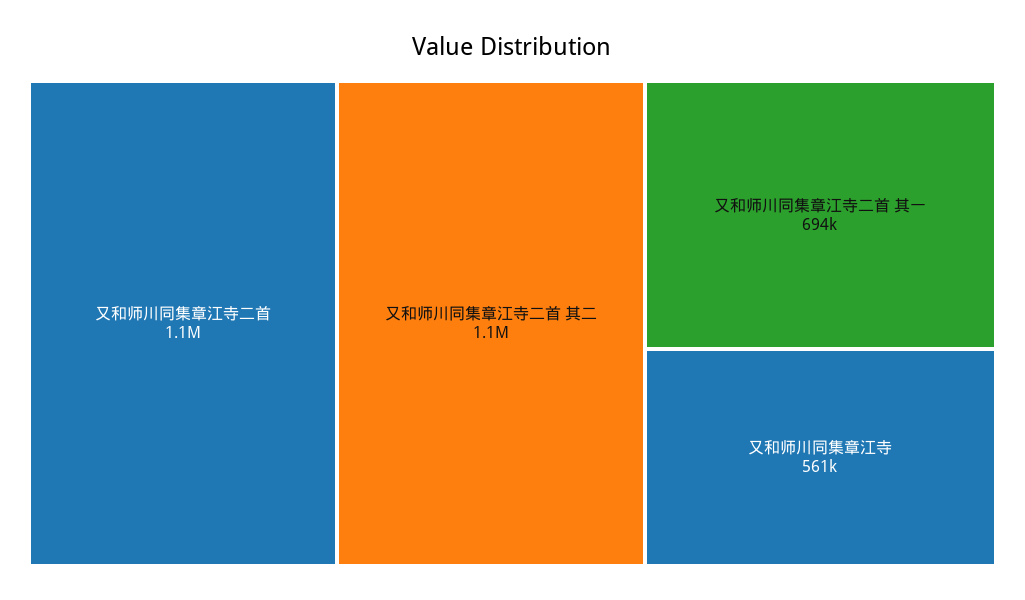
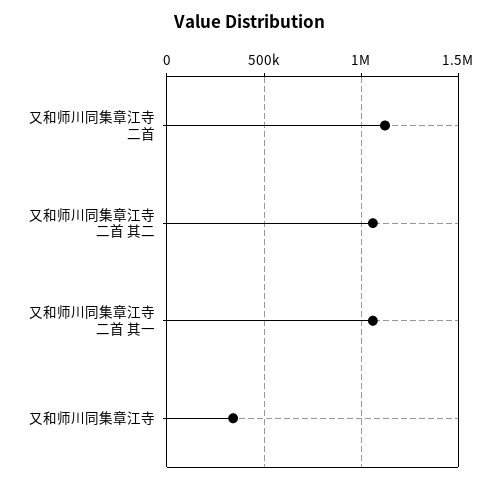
  {
    "又和师川同集章江寺二首": 1100000,
    "又和师川同集章江寺二首 其二": 1100000,
-   "又和师川同集章江寺二首 其一": 694000,
+   "又和师川同集章江寺二首 其一": 1050000,
-   "又和师川同集章江寺": 561000
+   "又和师川同集章江寺": 350000
  }

